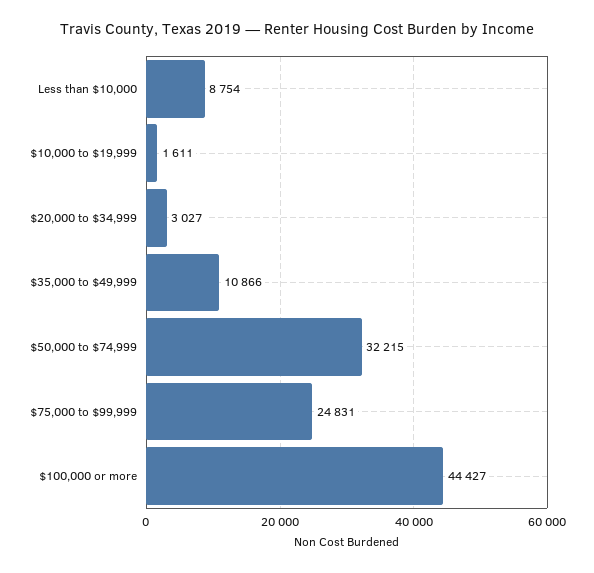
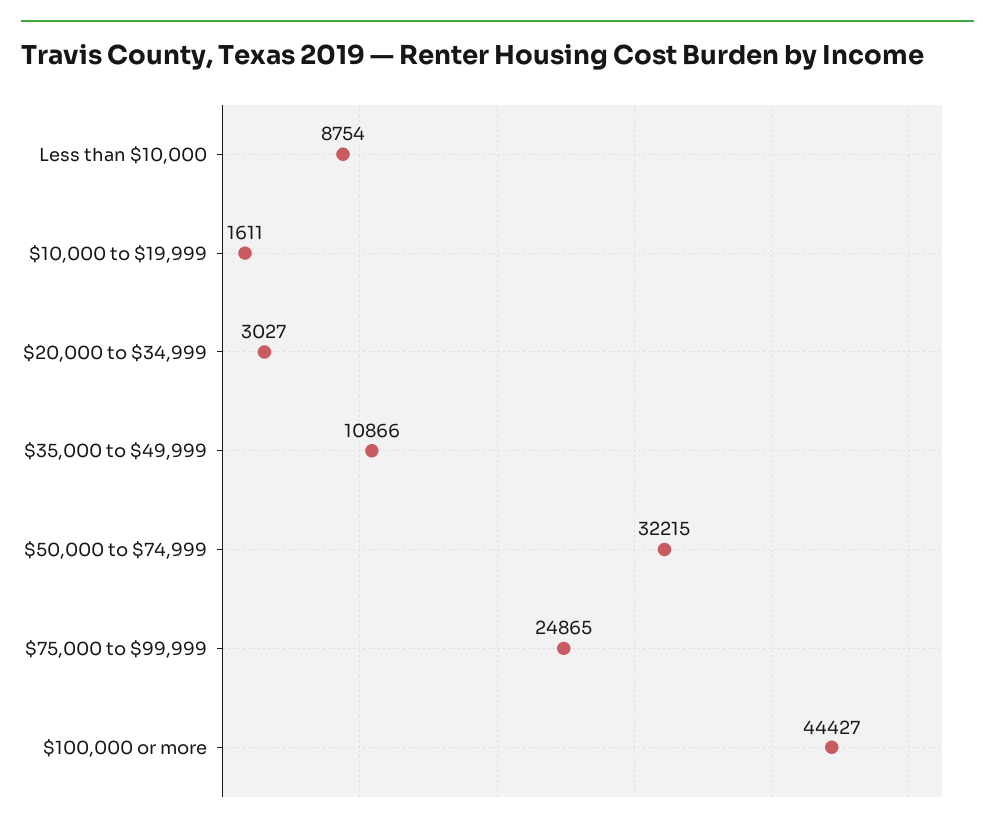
  {
    "Less than $10,000": 8754,
    "$10,000 to $19,999": 1611,
    "$20,000 to $34,999": 3027,
    "$35,000 to $49,999": 10866,
    "$50,000 to $74,999": 32215,
-   "$75,000 to $99,999": 24831,
+   "$75,000 to $99,999": 24865,
    "$100,000 or more": 44427
  }

